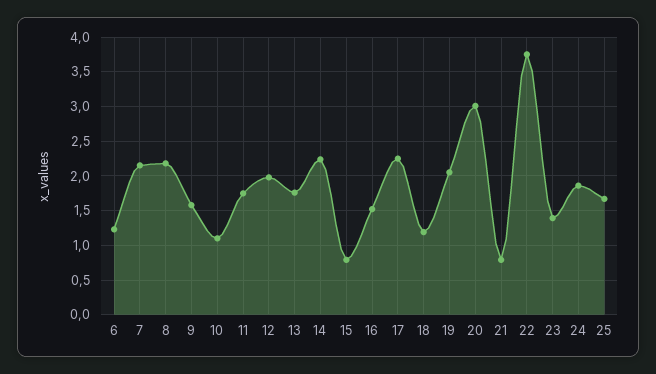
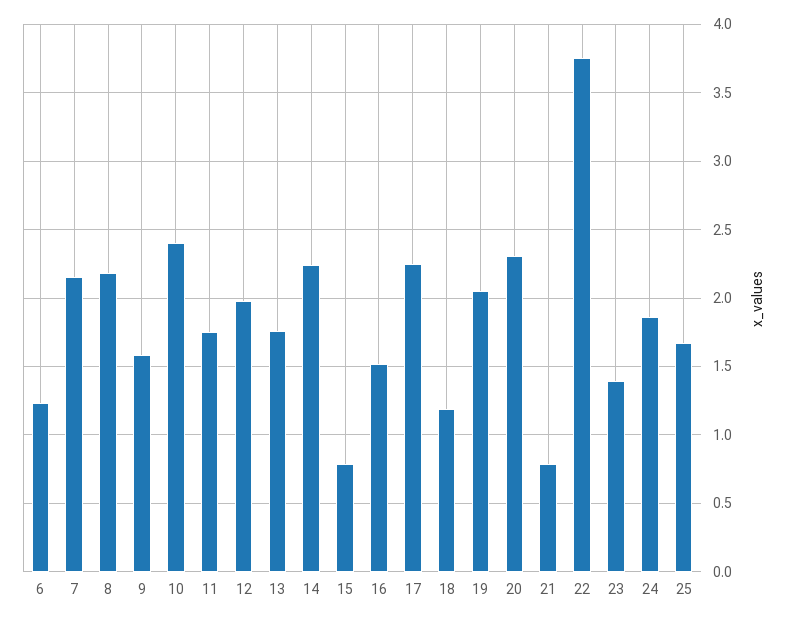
  {
    "6": 1.25,
    "7": 2.15,
    "8": 2.2,
    "9": 1.6,
-   "10": 1.1,
+   "10": 2.4,
    "11": 1.75,
    "12": 2,
    "13": 1.75,
    "14": 2.25,
    "15": 0.8,
    "16": 1.5,
    "17": 2.25,
    "18": 1.2,
    "19": 2.05,
-   "20": 3,
+   "20": 2.3,
    "21": 0.8,
    "22": 3.75,
    "23": 1.4,
    "24": 1.85,
    "25": 1.65
  }

